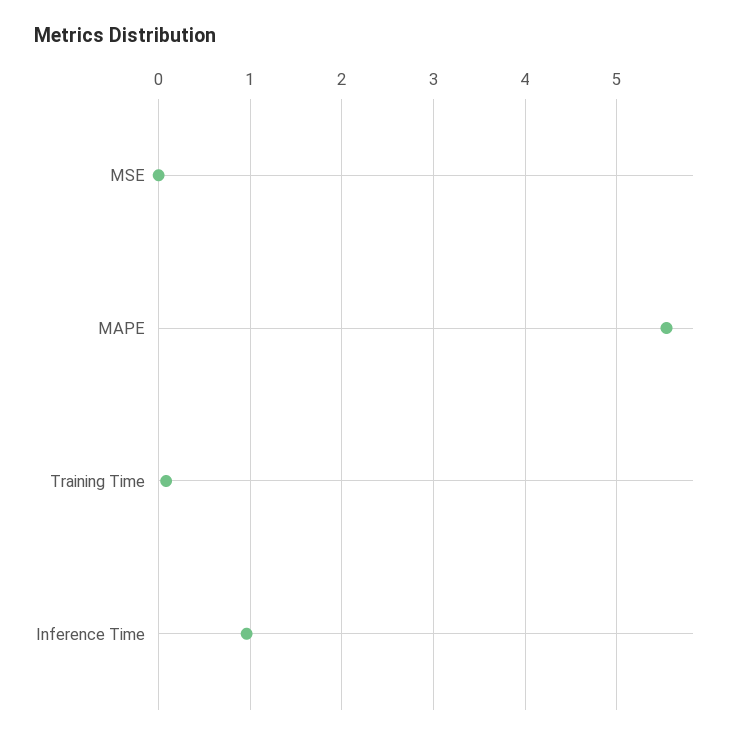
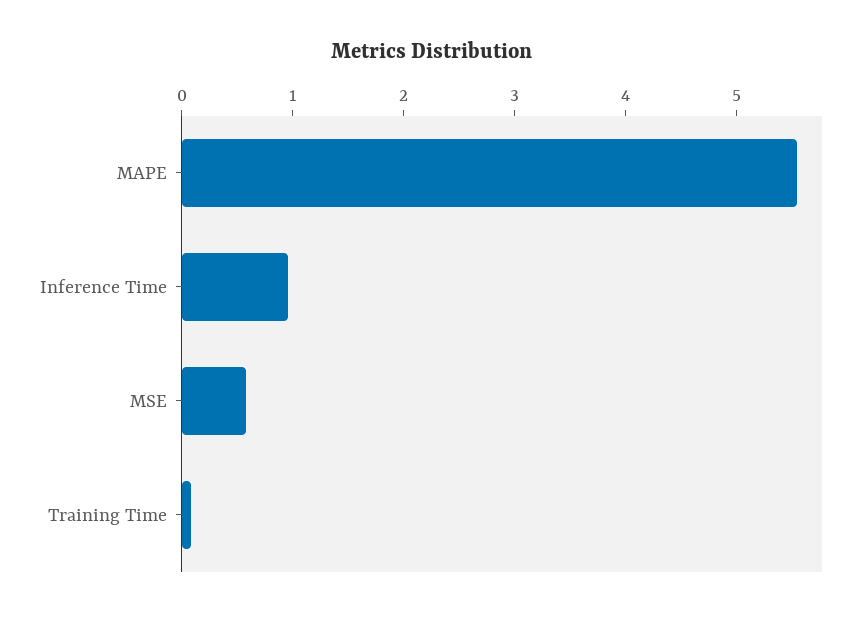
  {
-   "MSE": 0,
+   "MSE": 0.6,
    "MAPE": 5.5,
    "Training Time": 0.1,
    "Inference Time": 1
  }

